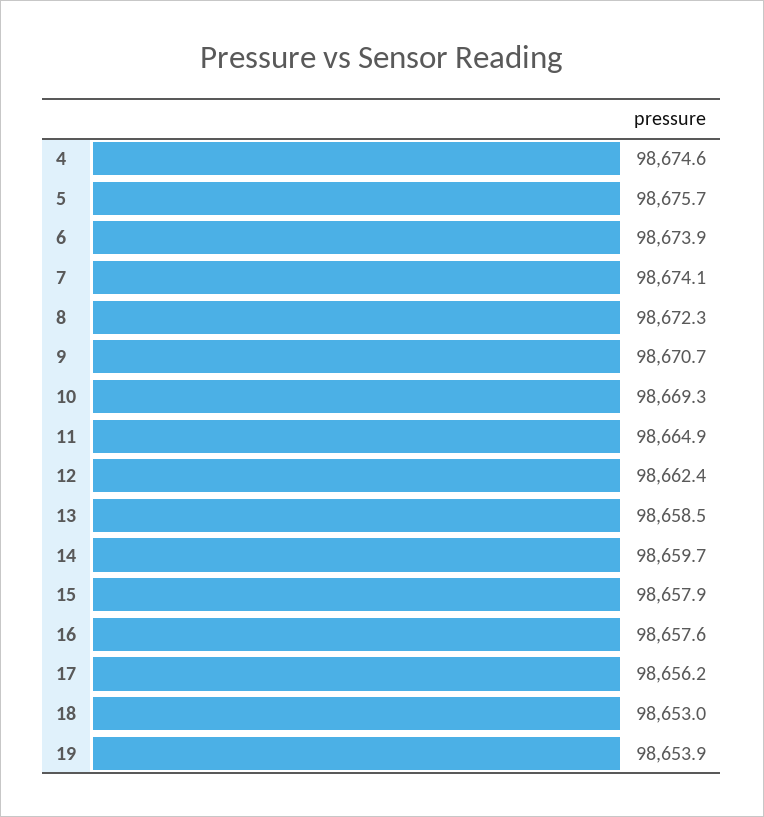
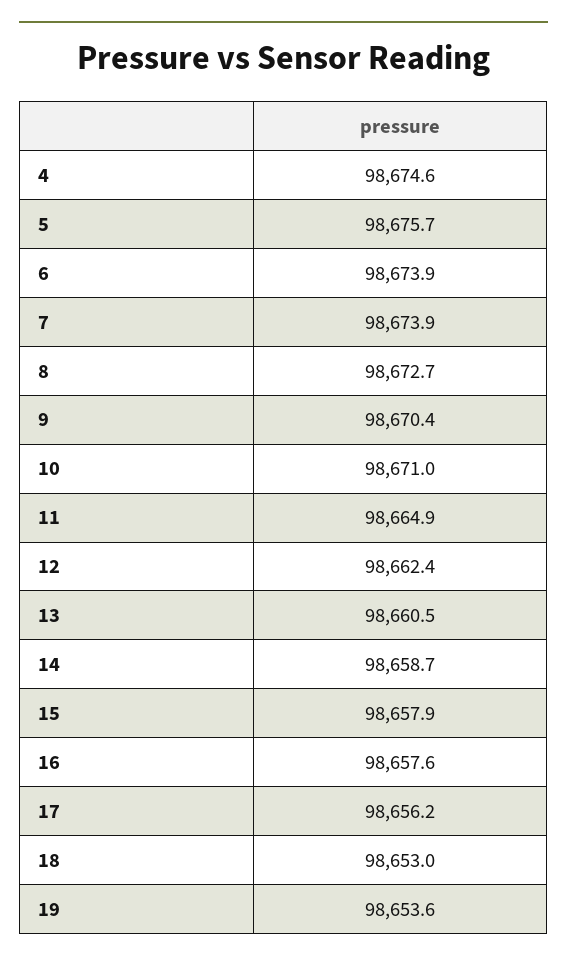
  {
    "4": 98674.6,
    "5": 98675.7,
    "6": 98673.9,
-   "7": 98674.1,
+   "7": 98673.9,
-   "8": 98672.3,
+   "8": 98672.7,
-   "9": 98670.7,
+   "9": 98670.4,
-   "10": 98669.3,
+   "10": 98671,
    "11": 98664.9,
    "12": 98662.4,
-   "13": 98658.5,
+   "13": 98660.5,
-   "14": 98659.7,
+   "14": 98658.7,
    "15": 98657.9,
    "16": 98657.6,
    "17": 98656.2,
    "18": 98653,
-   "19": 98653.9
+   "19": 98653.6
  }

